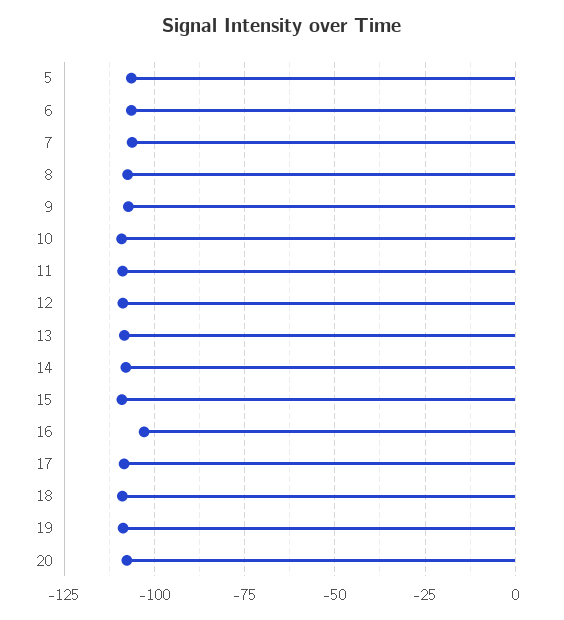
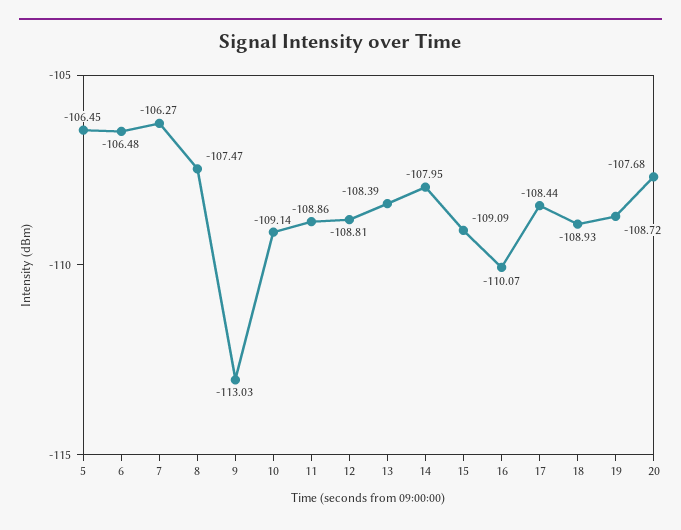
  {
    "5": -106.45,
    "6": -106.48,
    "7": -106.27,
    "8": -107.47,
-   "9": -107.5,
+   "9": -113.03,
    "10": -109.14,
    "11": -108.86,
    "12": -108.81,
    "13": -108.39,
    "14": -107.95,
    "15": -109.09,
-   "16": -102.5,
+   "16": -110.07,
    "17": -108.44,
    "18": -108.93,
    "19": -108.72,
    "20": -107.68
  }

